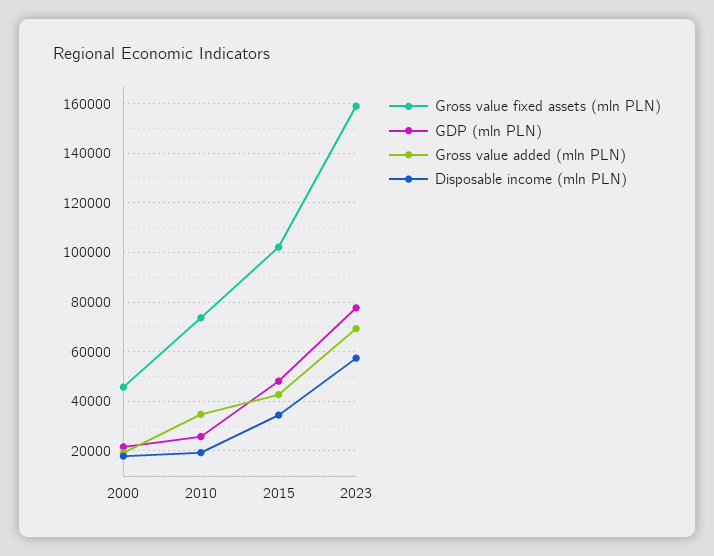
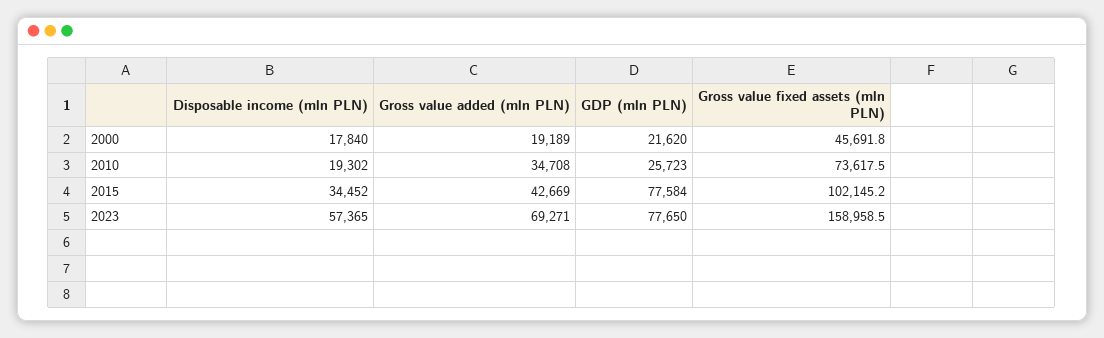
  {
    "Gross value fixed assets (mln PLN)": {
      "2000": 45691.8,
      "2010": 73617.5,
      "2015": 102145.2,
      "2023": 158958.5
    },
    "GDP (mln PLN)": {
      "2000": 21620,
      "2010": 25723,
-     "2015": 47500,
+     "2015": 77584,
      "2023": 77650
    },
    "Gross value added (mln PLN)": {
      "2000": 19189,
      "2010": 34708,
      "2015": 42669,
      "2023": 69271
    },
    "Disposable income (mln PLN)": {
      "2000": 17840,
      "2010": 19302,
      "2015": 34452,
      "2023": 57365
    }
  }

